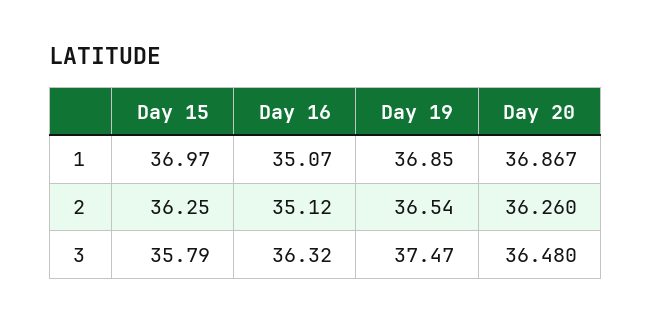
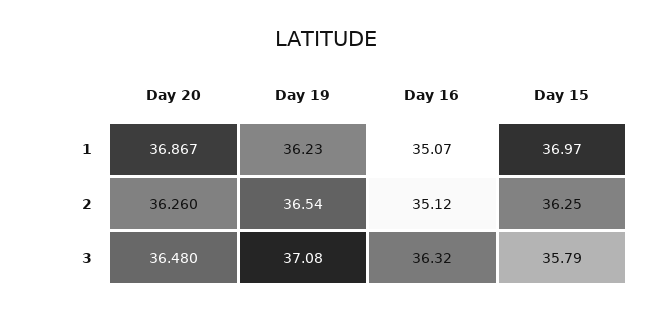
  {
    "Day 15": {
      "1": 36.97,
      "2": 36.25,
      "3": 35.79
    },
    "Day 16": {
      "1": 35.07,
      "2": 35.12,
      "3": 36.32
    },
    "Day 19": {
-     "1": 36.85,
+     "1": 36.23,
      "2": 36.54,
-     "3": 37.47
+     "3": 37.08
    },
    "Day 20": {
      "1": 36.867,
      "2": 36.26,
      "3": 36.48
    }
  }

